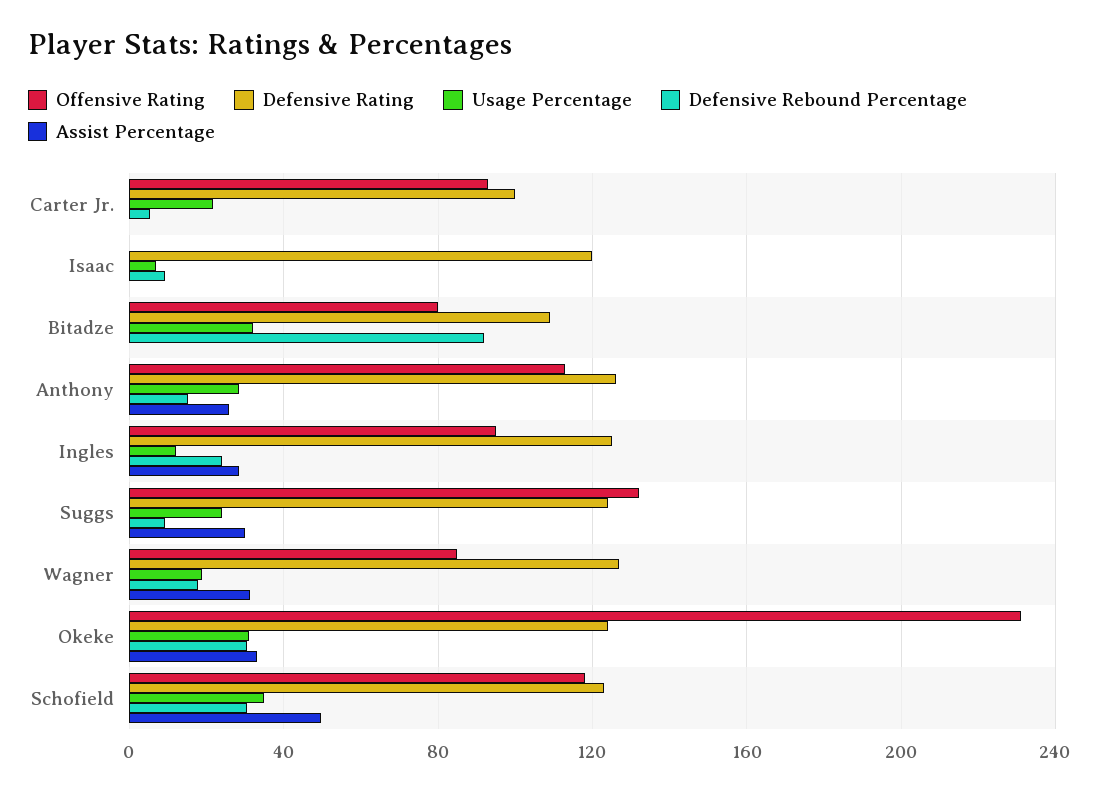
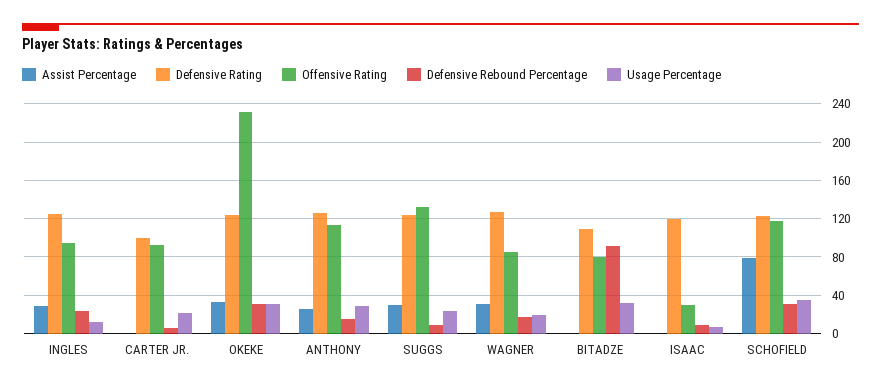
  {
    "Offensive Rating": {
      "Carter Jr.": 95,
-     "Isaac": 0,
+     "Isaac": 30,
      "Bitadze": 80,
      "Anthony": 115,
      "Ingles": 95,
      "Suggs": 130,
      "Wagner": 85,
      "Okeke": 230,
      "Schofield": 120
    },
    "Defensive Rating": {
      "Carter Jr.": 100,
      "Isaac": 120,
      "Bitadze": 110,
      "Anthony": 125,
      "Ingles": 125,
      "Suggs": 125,
      "Wagner": 125,
      "Okeke": 125,
      "Schofield": 125
    },
    "Usage Percentage": {
      "Carter Jr.": 20,
      "Isaac": 5,
      "Bitadze": 30,
      "Anthony": 30,
      "Ingles": 10,
      "Suggs": 25,
      "Wagner": 20,
      "Okeke": 30,
      "Schofield": 35
    },
    "Defensive Rebound Percentage": {
      "Carter Jr.": 5,
      "Isaac": 10,
      "Bitadze": 90,
      "Anthony": 15,
      "Ingles": 25,
      "Suggs": 10,
      "Wagner": 20,
      "Okeke": 30,
      "Schofield": 30
    },
    "Assist Percentage": {
      "Carter Jr.": 0,
      "Isaac": 0,
      "Bitadze": 0,
      "Anthony": 25,
      "Ingles": 30,
      "Suggs": 30,
      "Wagner": 30,
      "Okeke": 35,
-     "Schofield": 50
+     "Schofield": 80
    }
  }

